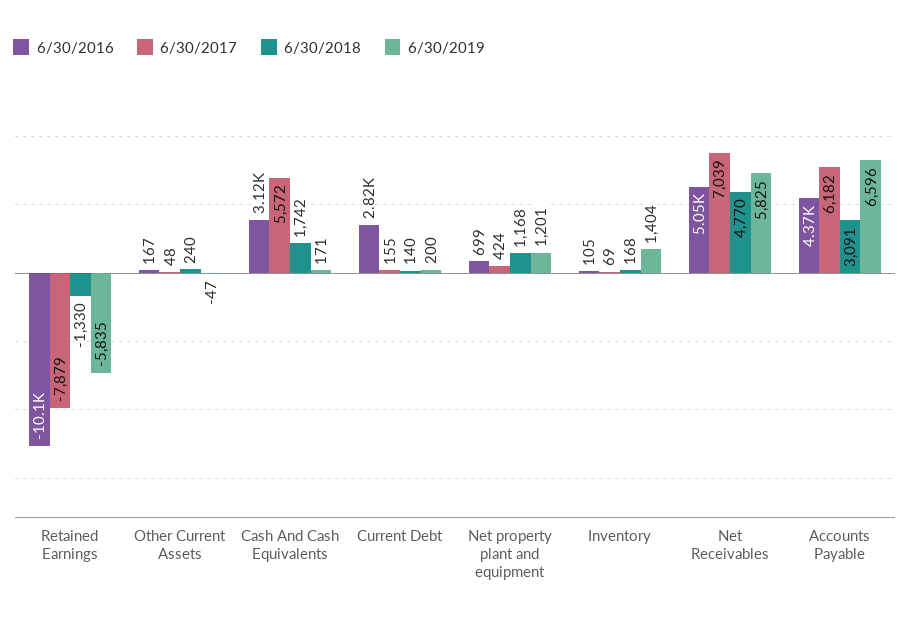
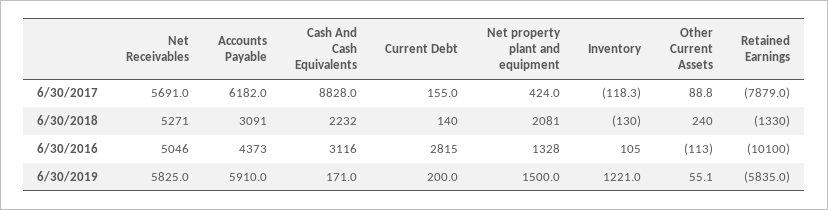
  {
    "6/30/2016": {
      "Retained Earnings": -10100,
-     "Other Current Assets": 167,
+     "Other Current Assets": -113,
      "Cash And Cash Equivalents": 3116,
      "Current Debt": 2815,
-     "Net property plant and equipment": 699,
+     "Net property plant and equipment": 1328,
      "Inventory": 105,
      "Net Receivables": 5046,
      "Accounts Payable": 4373
    },
    "6/30/2017": {
      "Retained Earnings": -7879,
-     "Other Current Assets": 48,
+     "Other Current Assets": 88.8,
-     "Cash And Cash Equivalents": 5572,
+     "Cash And Cash Equivalents": 8828,
      "Current Debt": 155,
      "Net property plant and equipment": 424,
-     "Inventory": 69,
+     "Inventory": -118.3,
-     "Net Receivables": 7039,
+     "Net Receivables": 5691,
      "Accounts Payable": 6182
    },
    "6/30/2018": {
      "Retained Earnings": -1330,
      "Other Current Assets": 240,
-     "Cash And Cash Equivalents": 1742,
+     "Cash And Cash Equivalents": 2232,
      "Current Debt": 140,
-     "Net property plant and equipment": 1168,
+     "Net property plant and equipment": 2081,
-     "Inventory": 168,
+     "Inventory": -130,
-     "Net Receivables": 4770,
+     "Net Receivables": 5271,
      "Accounts Payable": 3091
    },
    "6/30/2019": {
      "Retained Earnings": -5835,
-     "Other Current Assets": -47,
+     "Other Current Assets": 55.1,
      "Cash And Cash Equivalents": 171,
      "Current Debt": 200,
-     "Net property plant and equipment": 1201,
+     "Net property plant and equipment": 1500,
-     "Inventory": 1404,
+     "Inventory": 1221,
      "Net Receivables": 5825,
-     "Accounts Payable": 6596
+     "Accounts Payable": 5910
    }
  }

